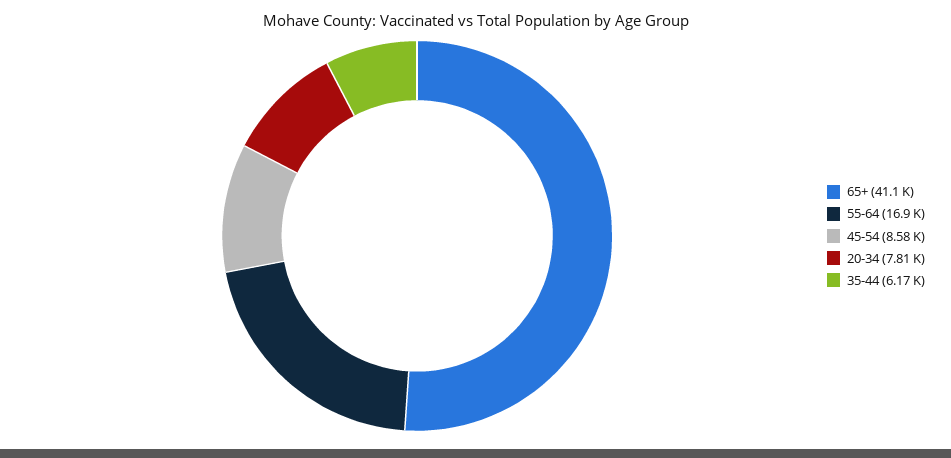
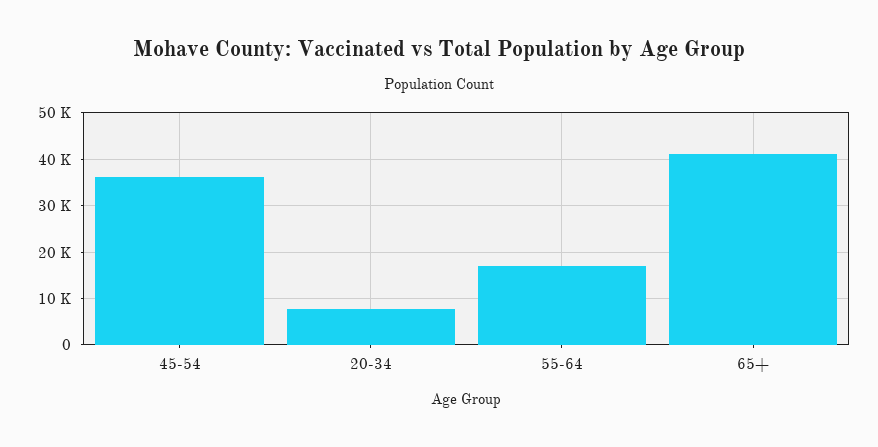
  {
    "65+": 41100,
    "55-64": 16900,
-   "45-54": 8580,
+   "45-54": 36000,
-   "20-34": 7810,
+   "20-34": 7810
-   "35-44": 6170
  }

